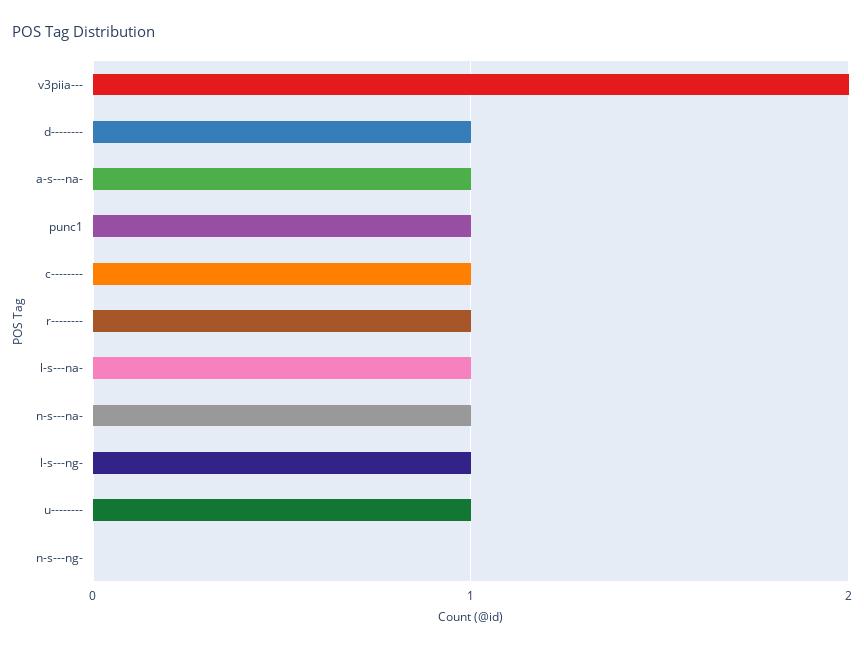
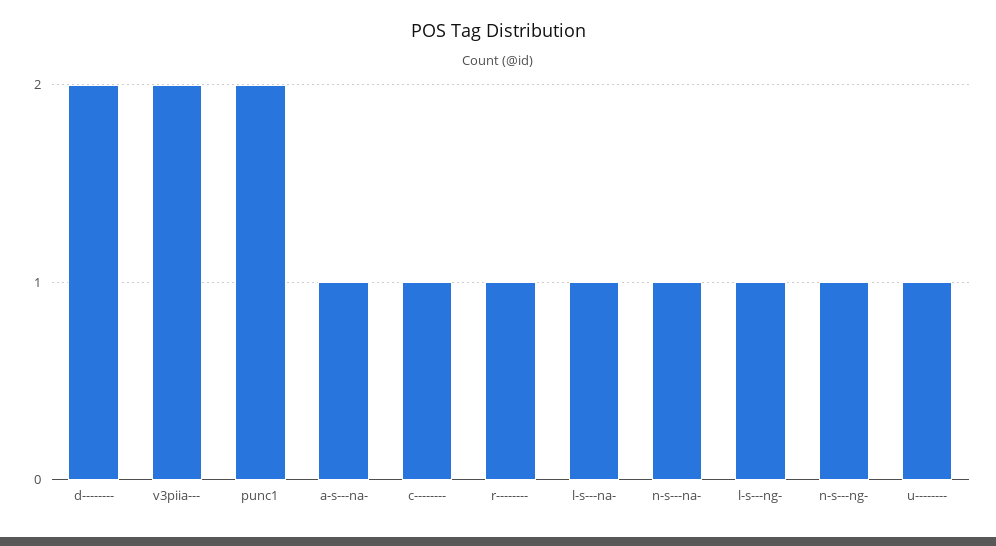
  {
    "v3piia---": 2,
-   "d--------": 1,
+   "d--------": 2,
    "a-s---na-": 1,
-   "punc1": 1,
+   "punc1": 2,
    "c--------": 1,
    "r--------": 1,
    "l-s---na-": 1,
    "n-s---na-": 1,
    "l-s---ng-": 1,
    "u--------": 1,
-   "n-s---ng-": 0
+   "n-s---ng-": 1
  }

